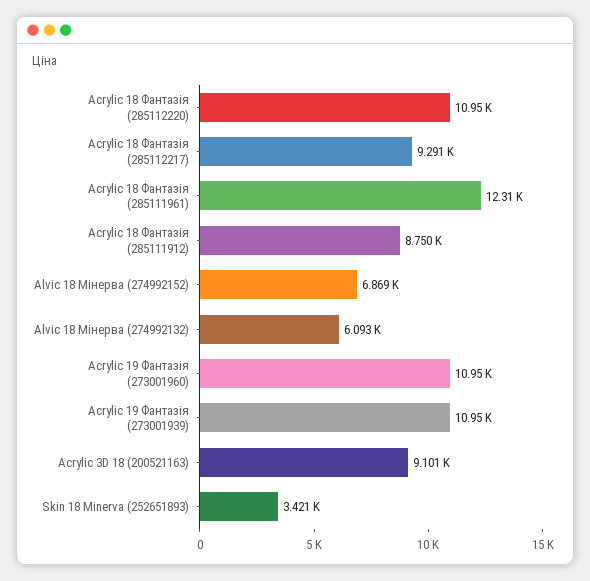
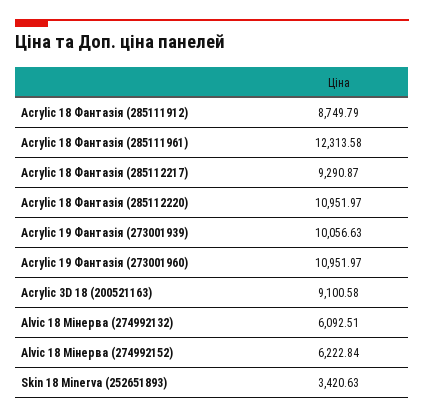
  {
    "Acrylic 18 Фантазія (285112220)": 10951.97,
    "Acrylic 18 Фантазія (285112217)": 9290.87,
    "Acrylic 18 Фантазія (285111961)": 12313.58,
    "Acrylic 18 Фантазія (285111912)": 8749.79,
-   "Alvic 18 Мінерва (274992152)": 6869,
+   "Alvic 18 Мінерва (274992152)": 6222.84,
    "Alvic 18 Мінерва (274992132)": 6092.51,
    "Acrylic 19 Фантазія (273001960)": 10951.97,
-   "Acrylic 19 Фантазія (273001939)": 10950,
+   "Acrylic 19 Фантазія (273001939)": 10056.63,
    "Acrylic 3D 18 (200521163)": 9100.58,
    "Skin 18 Minerva (252651893)": 3420.63
  }

